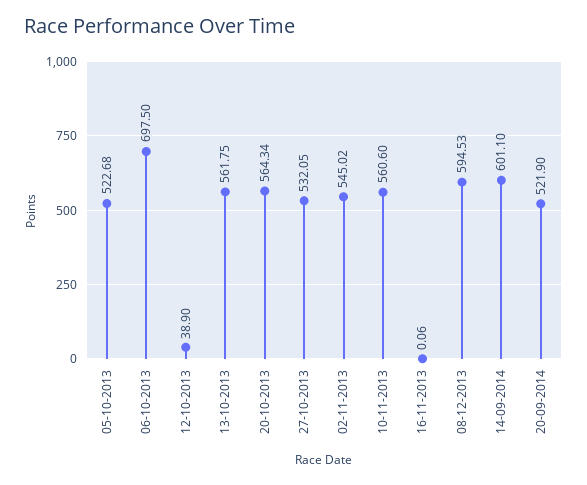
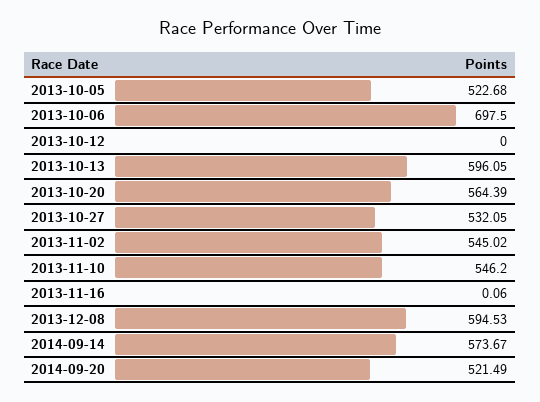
  {
    "05-10-2013": 522.68,
    "06-10-2013": 697.5,
-   "12-10-2013": 38.9,
+   "12-10-2013": 0,
-   "13-10-2013": 561.75,
+   "13-10-2013": 596.05,
-   "20-10-2013": 564.34,
+   "20-10-2013": 564.39,
    "27-10-2013": 532.05,
    "02-11-2013": 545.02,
-   "10-11-2013": 560.6,
+   "10-11-2013": 546.2,
    "16-11-2013": 0.06,
    "08-12-2013": 594.53,
-   "14-09-2014": 601.1,
+   "14-09-2014": 573.67,
-   "20-09-2014": 521.9
+   "20-09-2014": 521.49
  }

